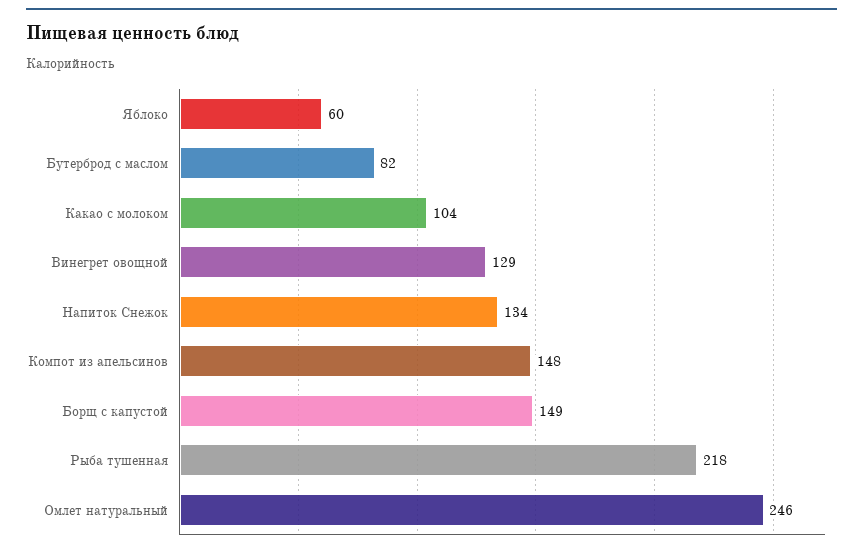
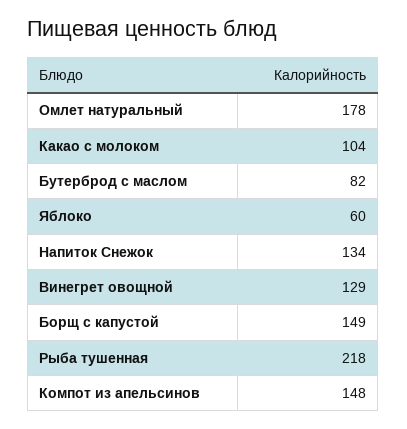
  {
    "Яблоко": 60,
    "Бутерброд с маслом": 82,
    "Какао с молоком": 104,
    "Винегрет овощной": 129,
    "Напиток Снежок": 134,
    "Компот из апельсинов": 148,
    "Борщ с капустой": 149,
    "Рыба тушенная": 218,
-   "Омлет натуральный": 246
+   "Омлет натуральный": 178
  }

